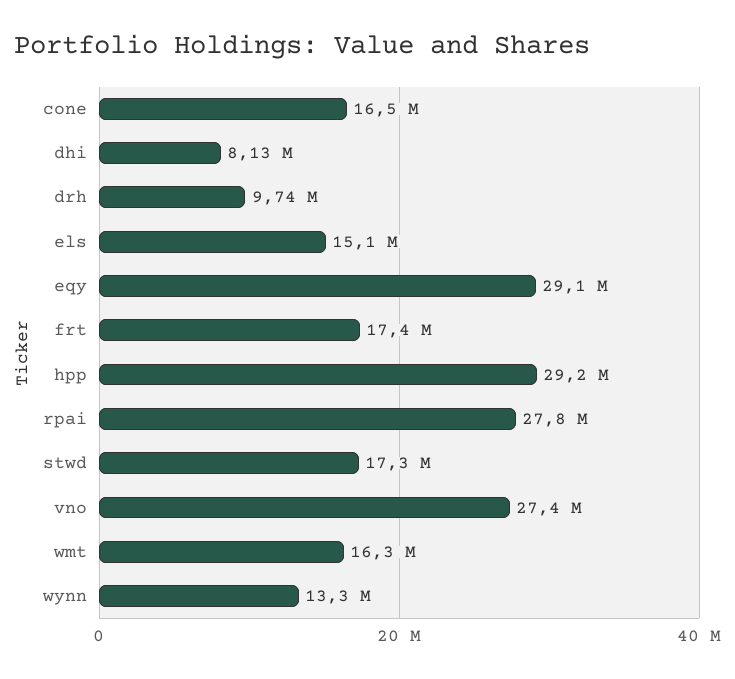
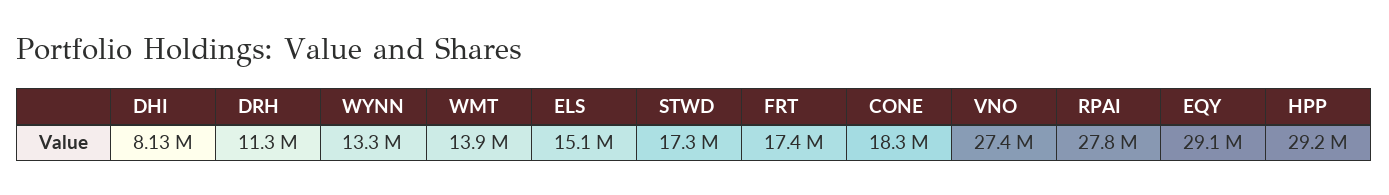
  {
-   "cone": 16500000,
+   "cone": 18300000,
    "dhi": 8130000,
-   "drh": 9740000,
+   "drh": 11300000,
    "els": 15100000,
    "eqy": 29100000,
    "frt": 17400000,
    "hpp": 29200000,
    "rpai": 27800000,
    "stwd": 17300000,
    "vno": 27400000,
-   "wmt": 16300000,
+   "wmt": 13900000,
    "wynn": 13300000
  }

